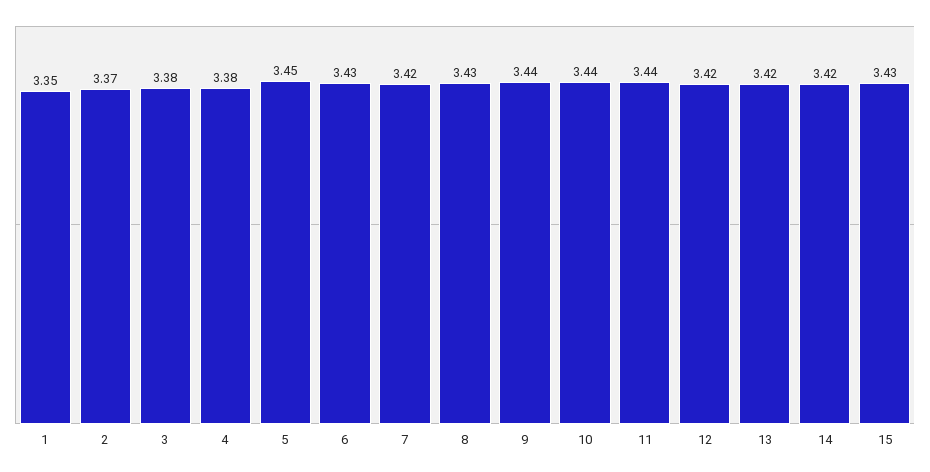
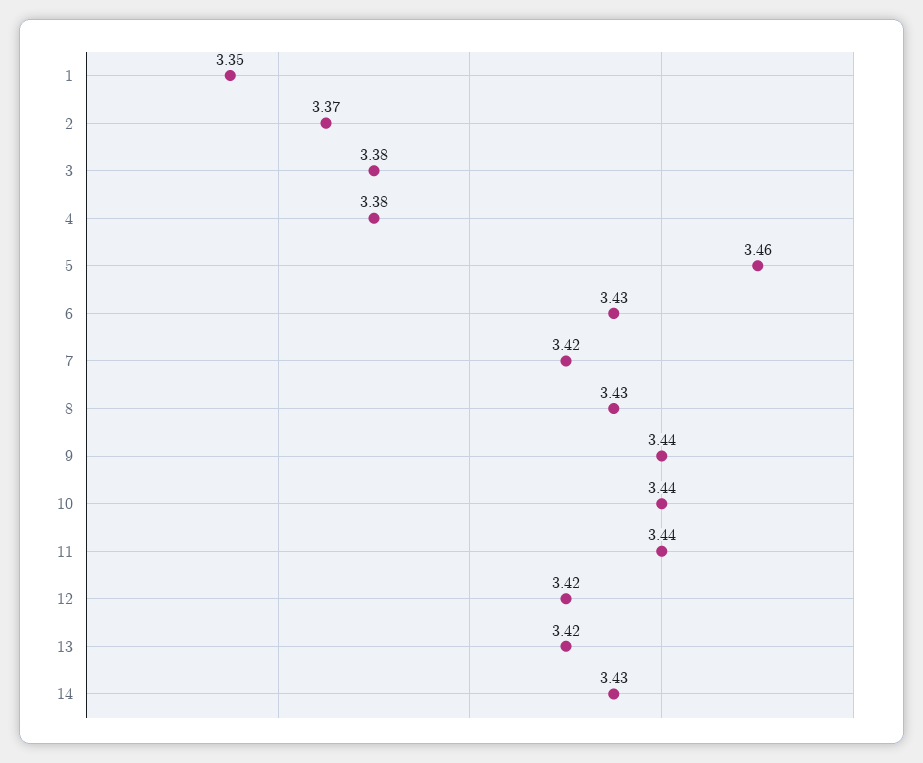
  {
    "1": 3.35,
    "2": 3.37,
    "3": 3.38,
    "4": 3.38,
-   "5": 3.45,
+   "5": 3.46,
    "6": 3.43,
    "7": 3.42,
    "8": 3.43,
    "9": 3.44,
    "10": 3.44,
    "11": 3.44,
    "12": 3.42,
    "13": 3.42,
-   "14": 3.42,
+   "14": 3.43
-   "15": 3.43
  }

